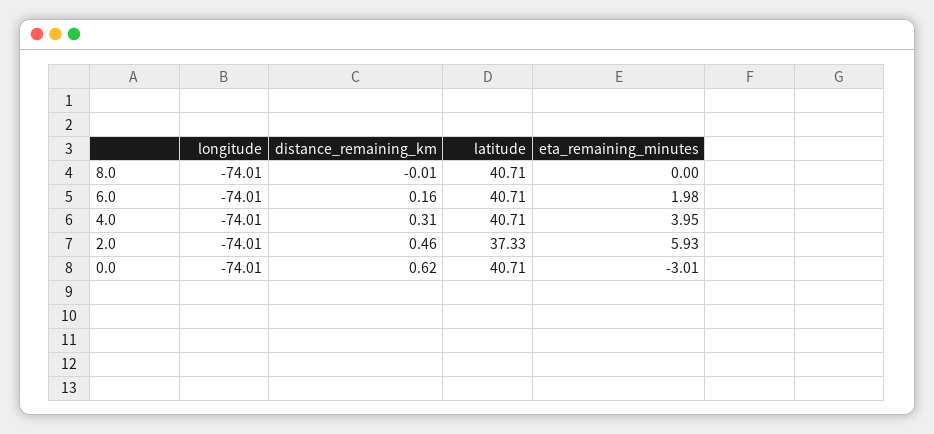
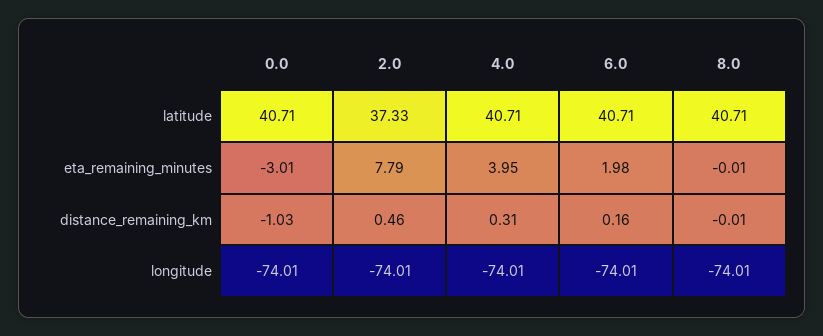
  {
    "longitude": {
      "8.0": -74.01,
      "6.0": -74.01,
      "4.0": -74.01,
      "2.0": -74.01,
      "0.0": -74.01
    },
    "distance_remaining_km": {
      "8.0": -0.01,
      "6.0": 0.16,
      "4.0": 0.31,
      "2.0": 0.46,
-     "0.0": 0.62
+     "0.0": -1.03
    },
    "latitude": {
      "8.0": 40.71,
      "6.0": 40.71,
      "4.0": 40.71,
      "2.0": 37.33,
      "0.0": 40.71
    },
    "eta_remaining_minutes": {
-     "8.0": 0,
+     "8.0": -0.01,
      "6.0": 1.98,
      "4.0": 3.95,
-     "2.0": 5.93,
+     "2.0": 7.79,
      "0.0": -3.01
    }
  }

